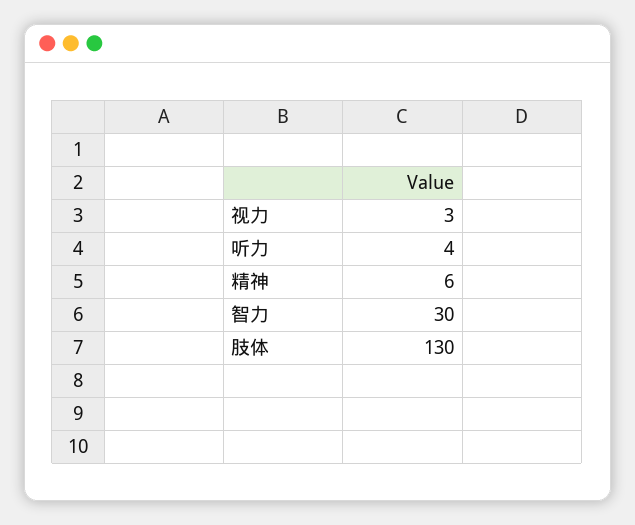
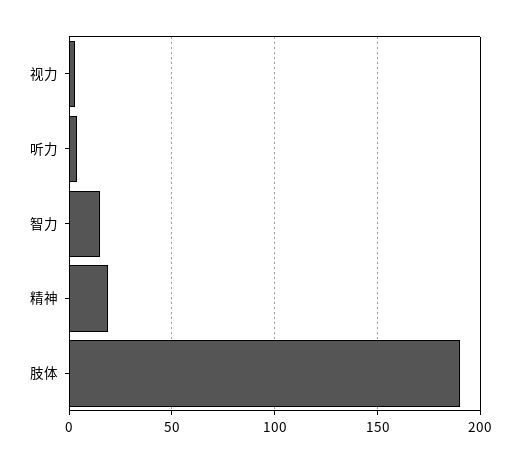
  {
    "视力": 3,
    "听力": 4,
-   "精神": 6,
+   "精神": 20,
-   "智力": 30,
+   "智力": 15,
-   "肢体": 130
+   "肢体": 190
  }

